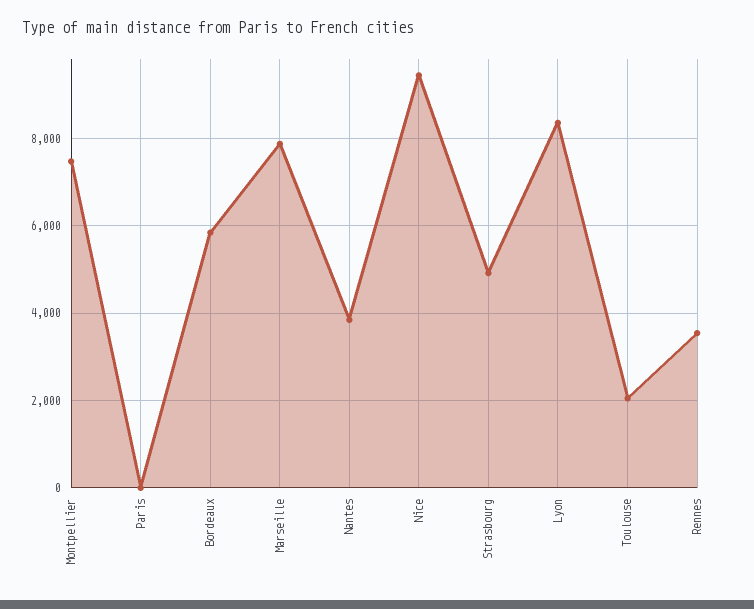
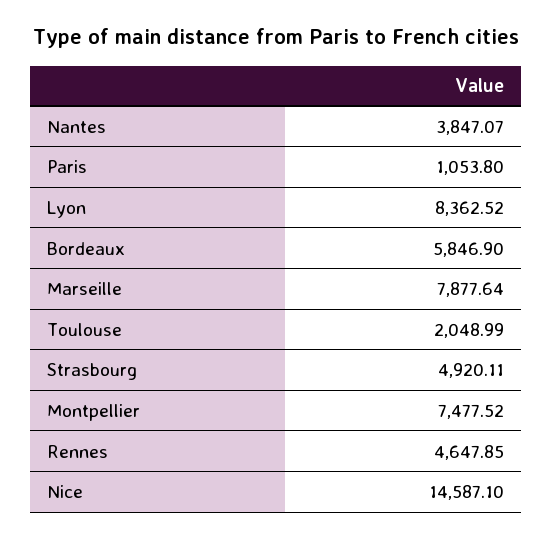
  {
    "Montpellier": 7477.52,
-   "Paris": 0,
+   "Paris": 1053.8,
    "Bordeaux": 5846.9,
    "Marseille": 7877.64,
    "Nantes": 3847.07,
-   "Nice": 9400,
+   "Nice": 14587.1,
    "Strasbourg": 4920.11,
    "Lyon": 8362.52,
    "Toulouse": 2048.99,
-   "Rennes": 3600
+   "Rennes": 4647.85
  }

